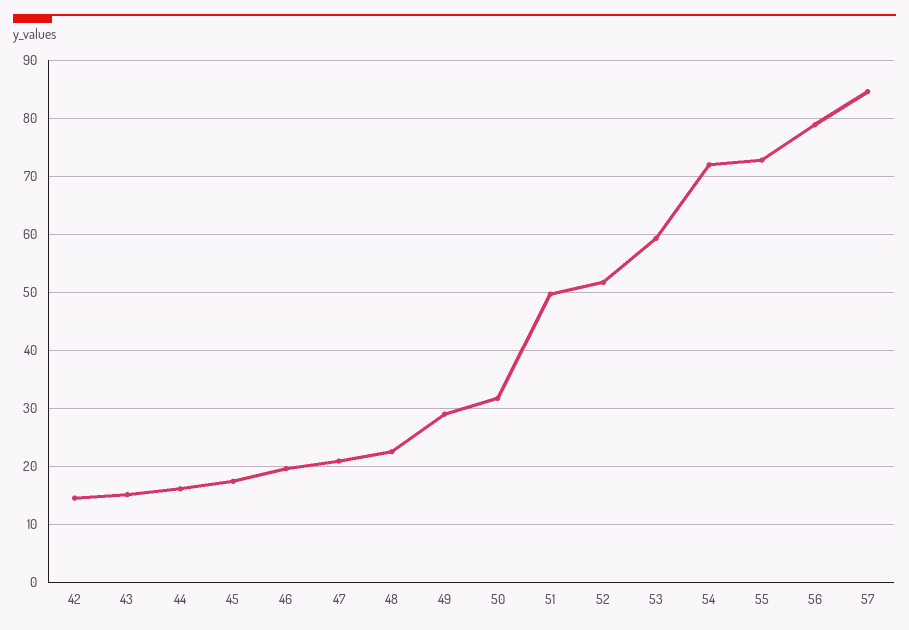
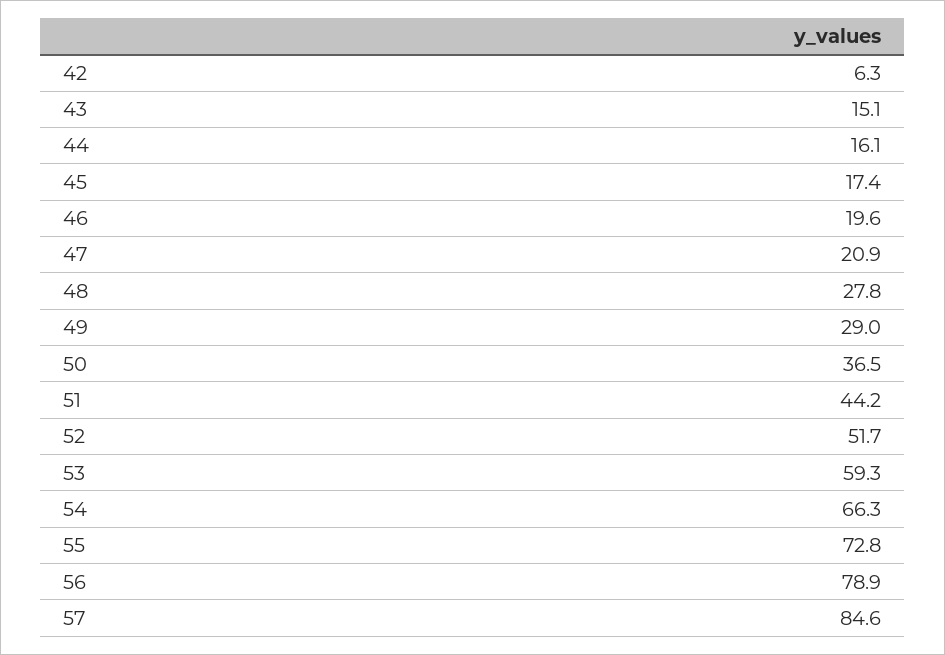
  {
-   "42": 14,
+   "42": 6.3,
    "43": 15.1,
    "44": 16.1,
    "45": 17.4,
    "46": 19.6,
    "47": 20.9,
-   "48": 22,
+   "48": 27.8,
    "49": 29,
-   "50": 32,
+   "50": 36.5,
-   "51": 50,
+   "51": 44.2,
    "52": 51.7,
    "53": 59.3,
-   "54": 72,
+   "54": 66.3,
    "55": 72.8,
    "56": 78.9,
    "57": 84.6
  }

